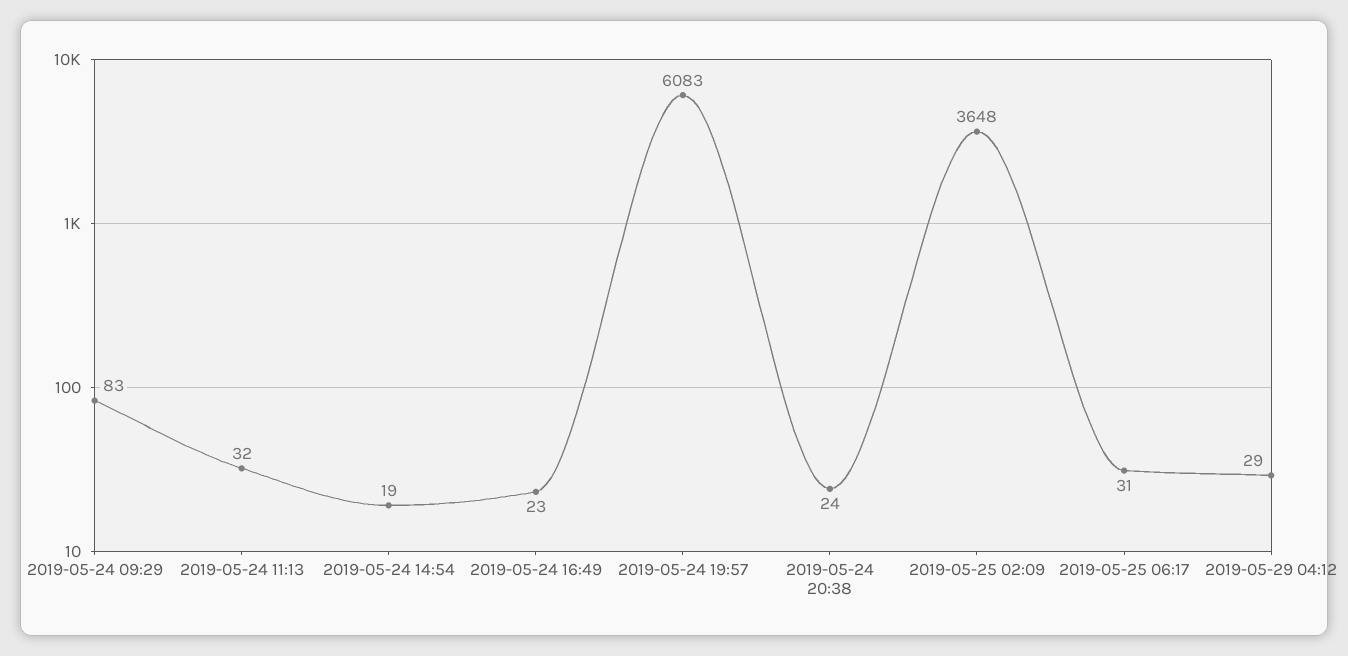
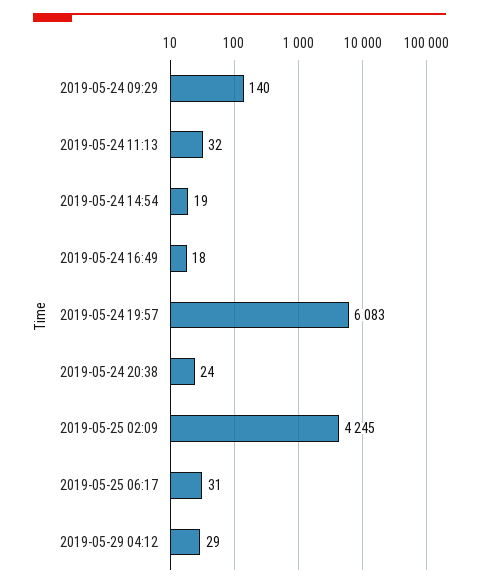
  {
-   "2019-05-24 09:29": 83,
+   "2019-05-24 09:29": 140,
    "2019-05-24 11:13": 32,
    "2019-05-24 14:54": 19,
-   "2019-05-24 16:49": 23,
+   "2019-05-24 16:49": 18,
    "2019-05-24 19:57": 6083,
    "2019-05-24 20:38": 24,
-   "2019-05-25 02:09": 3648,
+   "2019-05-25 02:09": 4245,
    "2019-05-25 06:17": 31,
    "2019-05-29 04:12": 29
  }

